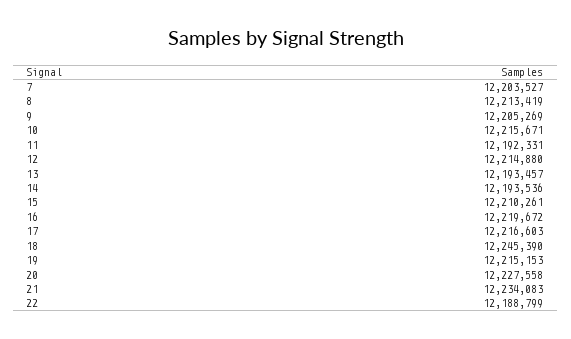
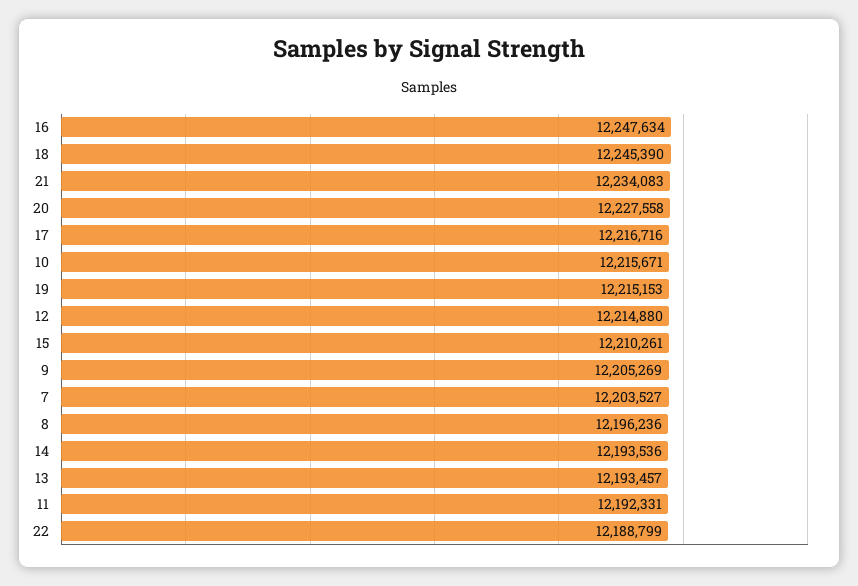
  {
    "7": 12203527,
-   "8": 12213419,
+   "8": 12196236,
    "9": 12205269,
    "10": 12215671,
    "11": 12192331,
    "12": 12214880,
    "13": 12193457,
    "14": 12193536,
    "15": 12210261,
-   "16": 12219672,
+   "16": 12247634,
-   "17": 12216603,
+   "17": 12216716,
    "18": 12245390,
    "19": 12215153,
    "20": 12227558,
    "21": 12234083,
    "22": 12188799
  }

